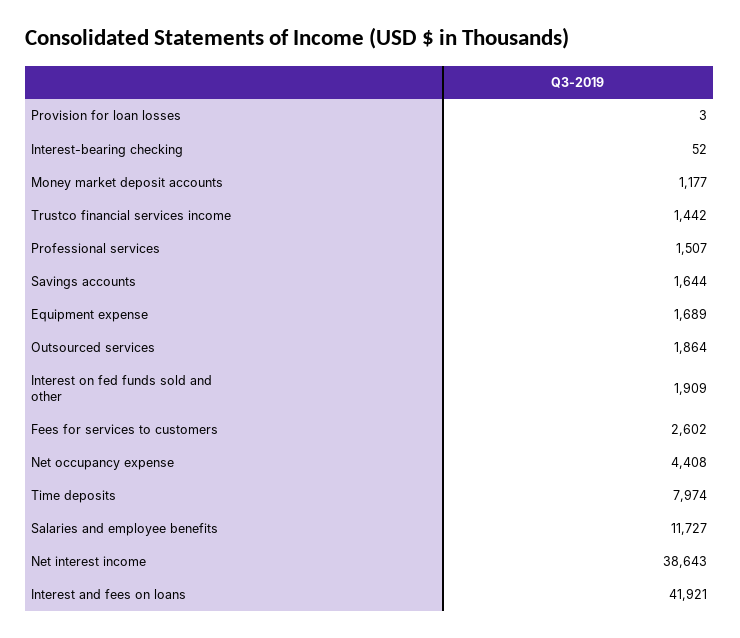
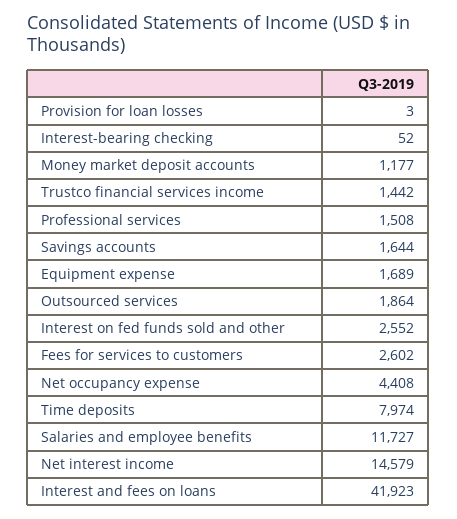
  {
    "Provision for loan losses": 3,
    "Interest-bearing checking": 52,
    "Money market deposit accounts": 1177,
    "Trustco financial services income": 1442,
-   "Professional services": 1507,
+   "Professional services": 1508,
    "Savings accounts": 1644,
    "Equipment expense": 1689,
    "Outsourced services": 1864,
-   "Interest on fed funds sold and other": 1909,
+   "Interest on fed funds sold and other": 2552,
    "Fees for services to customers": 2602,
    "Net occupancy expense": 4408,
    "Time deposits": 7974,
    "Salaries and employee benefits": 11727,
-   "Net interest income": 38643,
+   "Net interest income": 14579,
-   "Interest and fees on loans": 41921
+   "Interest and fees on loans": 41923
  }

